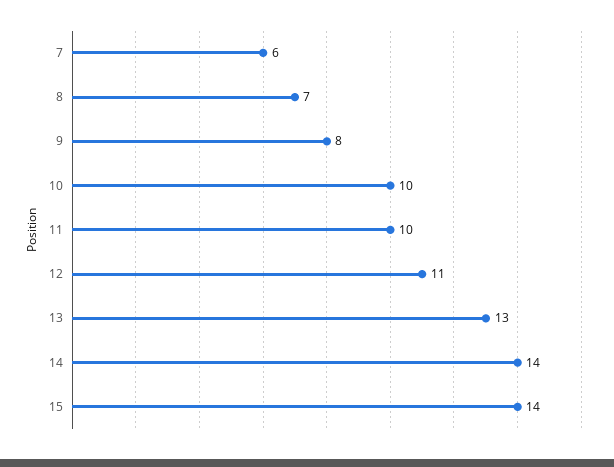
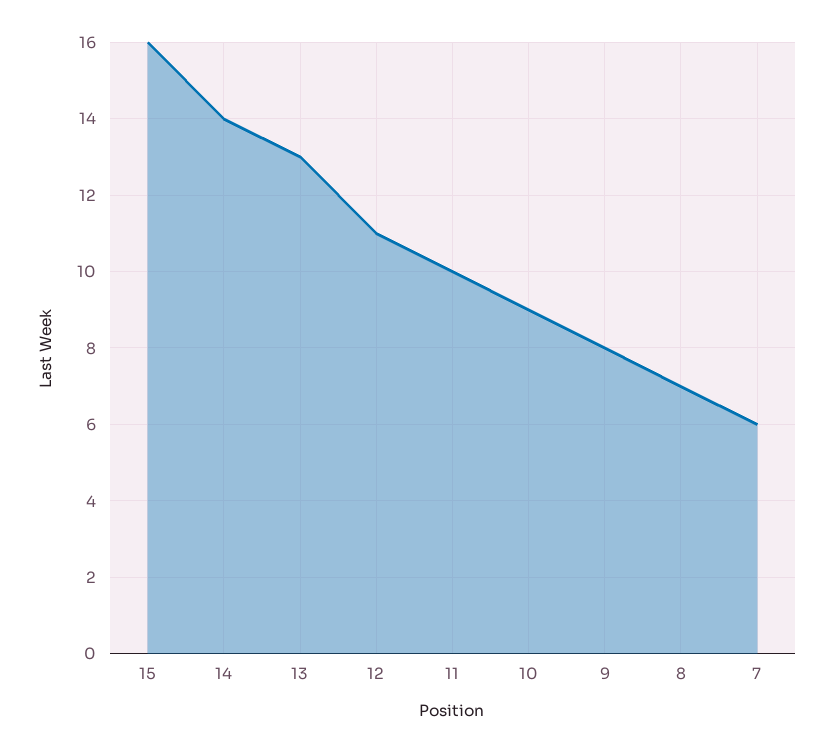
  {
    "7": 6,
    "8": 7,
    "9": 8,
-   "10": 10,
+   "10": 9,
    "11": 10,
    "12": 11,
    "13": 13,
    "14": 14,
-   "15": 14
+   "15": 16
  }

